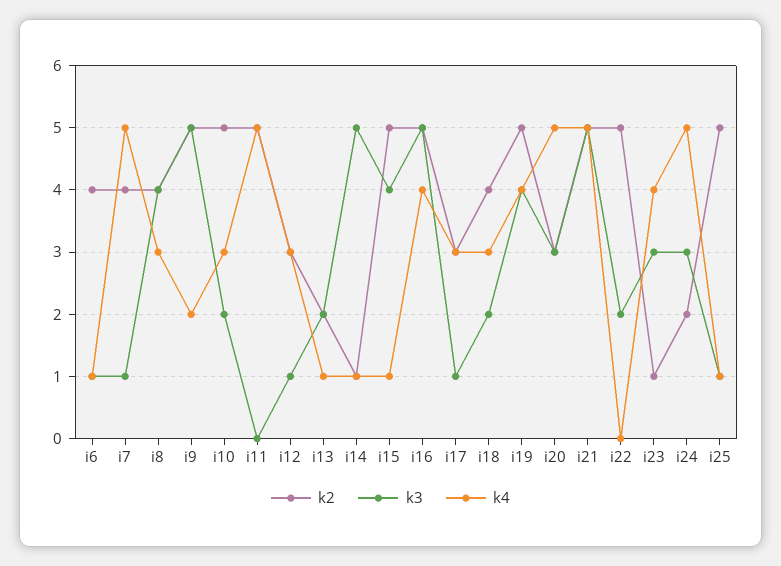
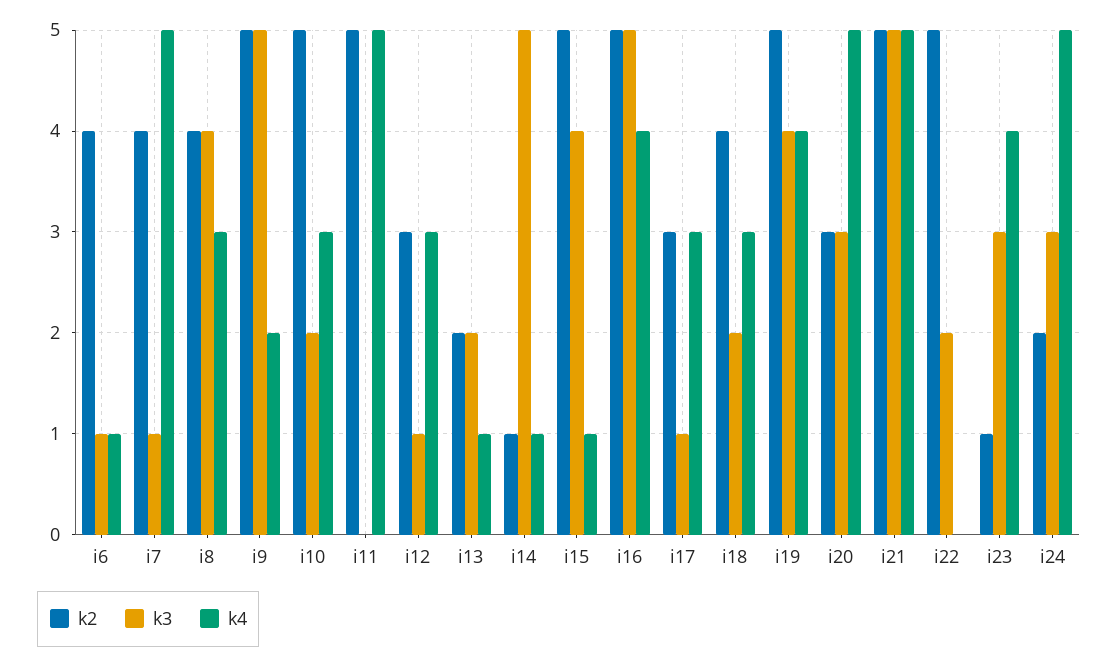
  {
    "k2": {
      "i6": 4,
      "i7": 4,
      "i8": 4,
      "i9": 5,
      "i10": 5,
      "i11": 5,
      "i12": 3,
      "i13": 2,
      "i14": 1,
      "i15": 5,
      "i16": 5,
      "i17": 3,
      "i18": 4,
      "i19": 5,
      "i20": 3,
      "i21": 5,
      "i22": 5,
      "i23": 1,
-     "i24": 2,
+     "i24": 2
-     "i25": 5
    },
    "k3": {
      "i6": 1,
      "i7": 1,
      "i8": 4,
      "i9": 5,
      "i10": 2,
      "i11": 0,
      "i12": 1,
      "i13": 2,
      "i14": 5,
      "i15": 4,
      "i16": 5,
      "i17": 1,
      "i18": 2,
      "i19": 4,
      "i20": 3,
      "i21": 5,
      "i22": 2,
      "i23": 3,
-     "i24": 3,
+     "i24": 3
-     "i25": 1
    },
    "k4": {
      "i6": 1,
      "i7": 5,
      "i8": 3,
      "i9": 2,
      "i10": 3,
      "i11": 5,
      "i12": 3,
      "i13": 1,
      "i14": 1,
      "i15": 1,
      "i16": 4,
      "i17": 3,
      "i18": 3,
      "i19": 4,
      "i20": 5,
      "i21": 5,
      "i22": 0,
      "i23": 4,
-     "i24": 5,
+     "i24": 5
-     "i25": 1
    }
  }

